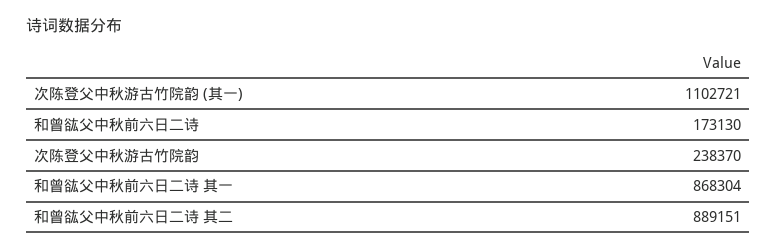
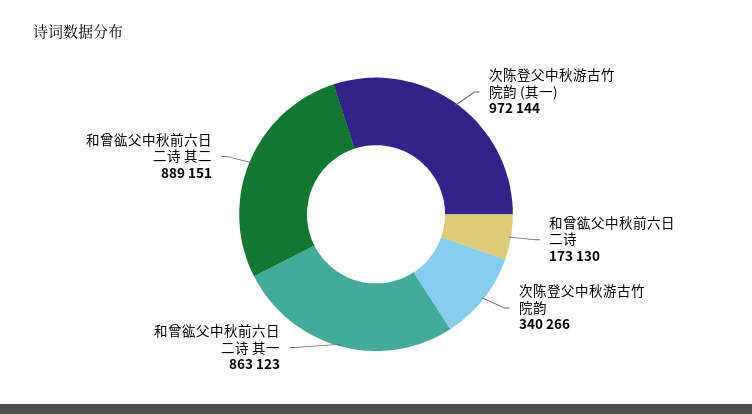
  {
-   "次陈登父中秋游古竹院韵 (其一)": 1102721,
+   "次陈登父中秋游古竹院韵 (其一)": 972144,
    "和曾谹父中秋前六日二诗": 173130,
-   "次陈登父中秋游古竹院韵": 238370,
+   "次陈登父中秋游古竹院韵": 340266,
-   "和曾谹父中秋前六日二诗 其一": 868304,
+   "和曾谹父中秋前六日二诗 其一": 863123,
    "和曾谹父中秋前六日二诗 其二": 889151
  }

